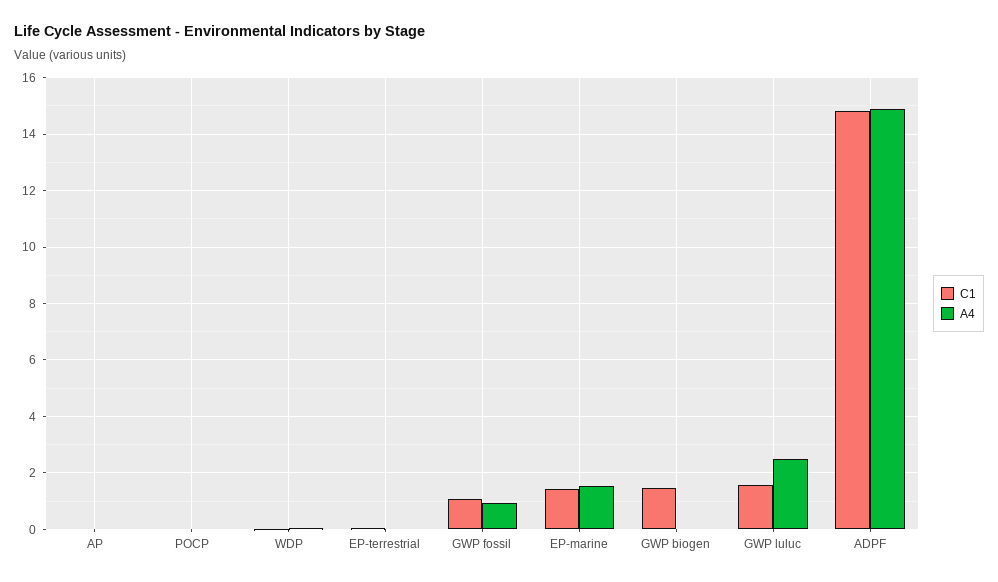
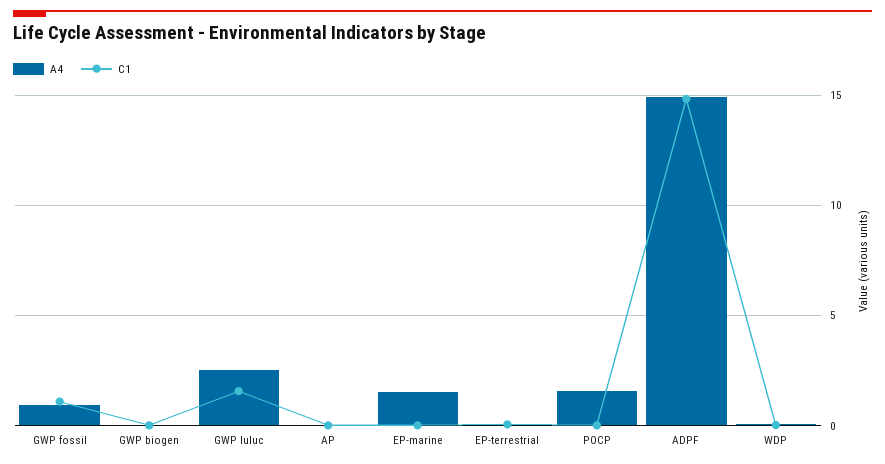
  {
    "C1": {
      "AP": 0,
      "POCP": 0,
      "WDP": 0,
      "EP-terrestrial": 0,
      "GWP fossil": 1,
-     "EP-marine": 1.5,
+     "EP-marine": 0,
-     "GWP biogen": 1.5,
+     "GWP biogen": 0,
      "GWP luluc": 1.5,
      "ADPF": 14.75
    },
    "A4": {
      "AP": 0,
-     "POCP": 0,
+     "POCP": 1.5,
      "WDP": 0,
      "EP-terrestrial": 0,
      "GWP fossil": 1,
      "EP-marine": 1.5,
      "GWP biogen": 0,
      "GWP luluc": 2.5,
      "ADPF": 15
    }
  }

